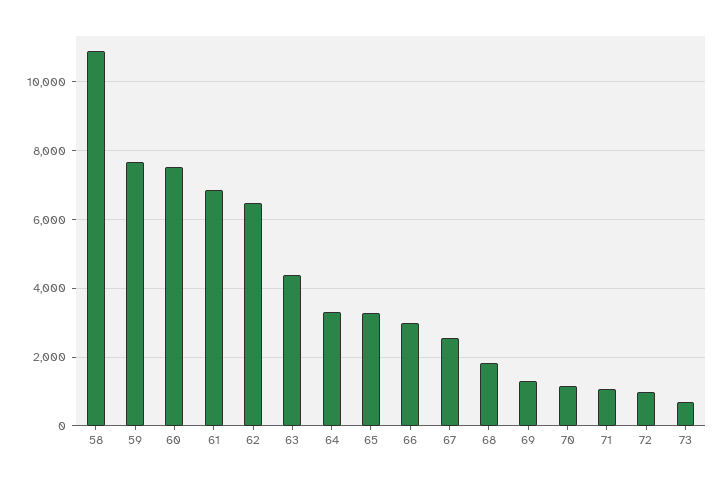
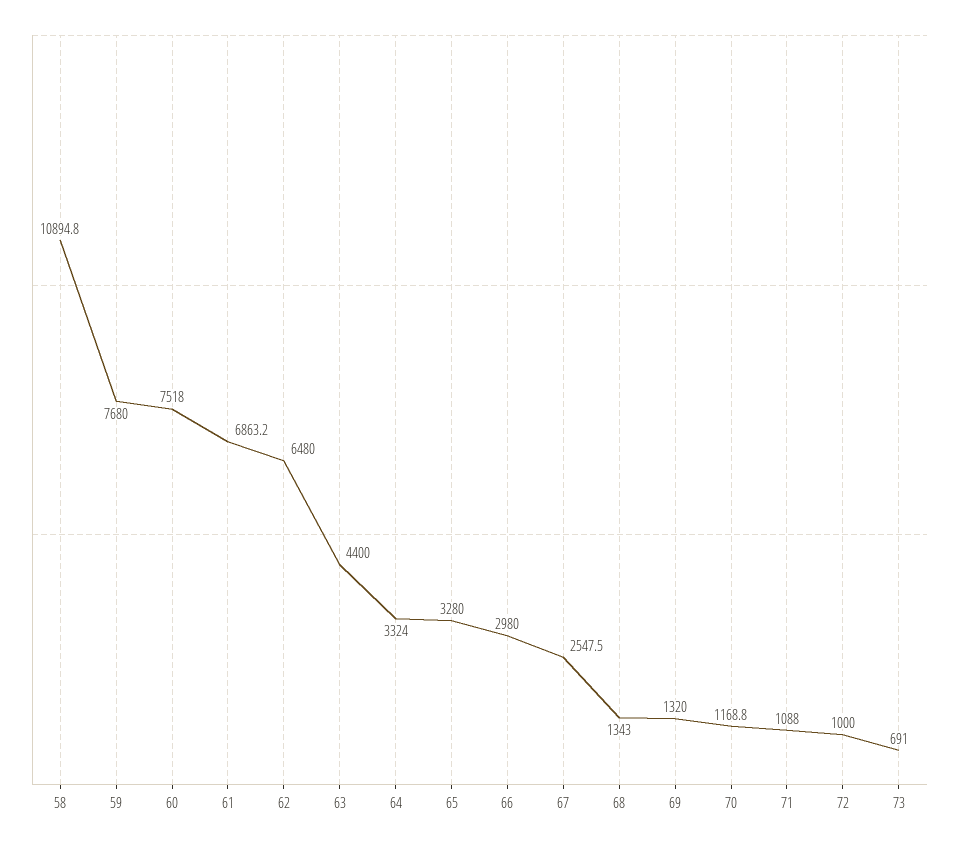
  {
    "58": 10894.8,
    "59": 7680,
    "60": 7518,
    "61": 6863.2,
    "62": 6480,
    "63": 4400,
    "64": 3324,
    "65": 3280,
    "66": 2980,
    "67": 2547.5,
-   "68": 1800,
+   "68": 1343,
    "69": 1320,
    "70": 1168.8,
    "71": 1088,
    "72": 1000,
    "73": 691
  }

